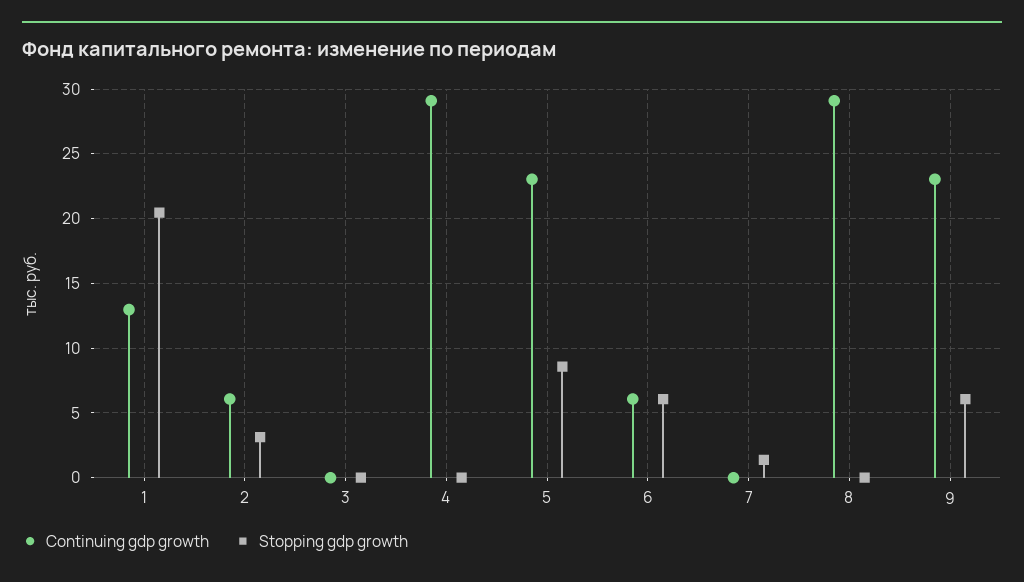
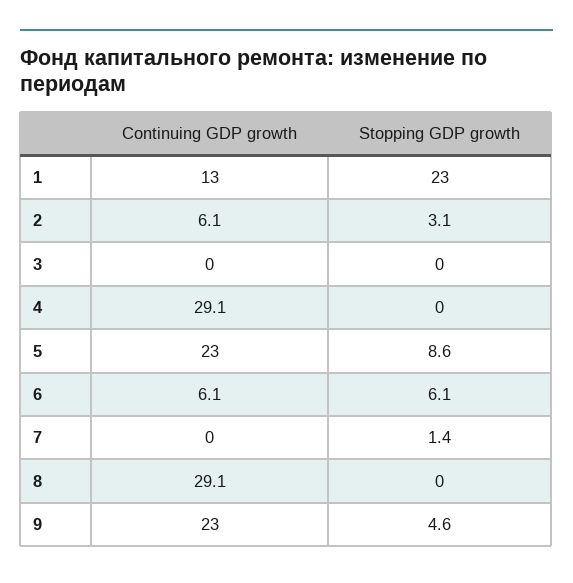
  {
    "Continuing gdp growth": {
      "1": 13,
      "2": 6.1,
      "3": 0,
      "4": 29.1,
      "5": 23,
      "6": 6.1,
      "7": 0,
      "8": 29.1,
      "9": 23
    },
    "Stopping gdp growth": {
-     "1": 20.5,
+     "1": 23,
      "2": 3.1,
      "3": 0,
      "4": 0,
      "5": 8.6,
      "6": 6.1,
      "7": 1.4,
      "8": 0,
-     "9": 6
+     "9": 4.6
    }
  }

